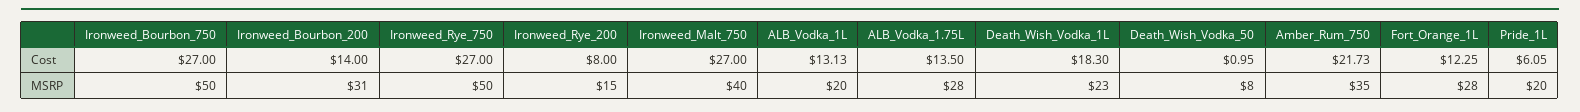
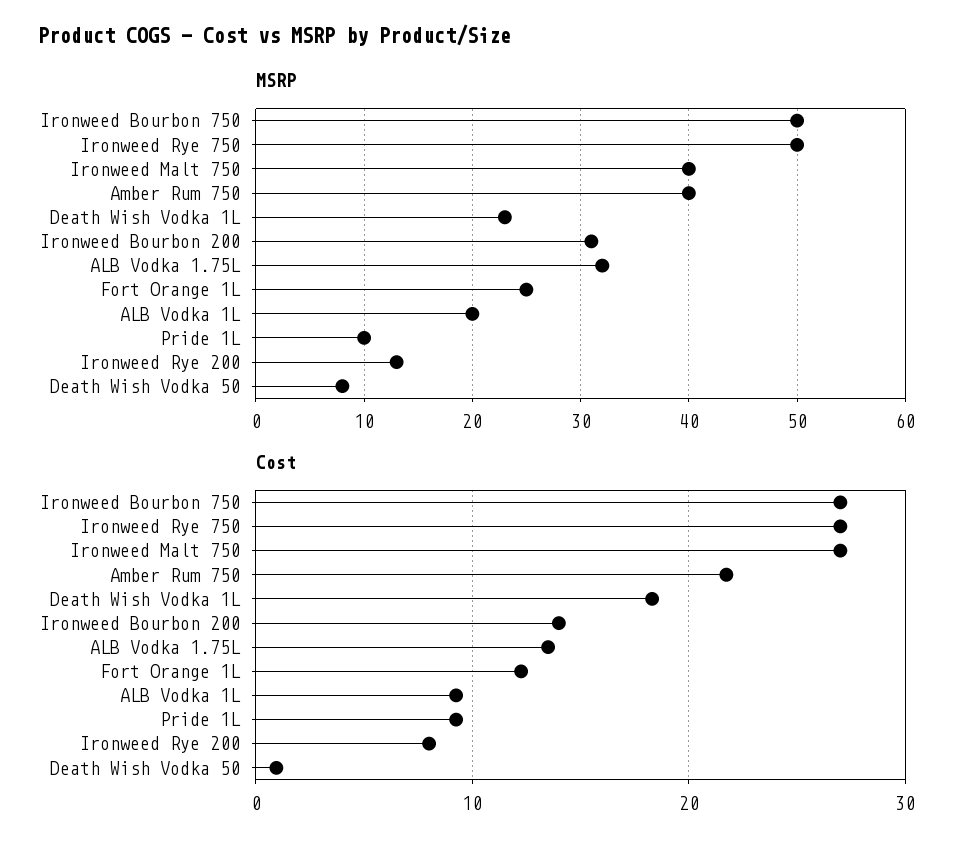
  {
    "Cost": {
      "Ironweed_Bourbon_750": 27,
      "Ironweed_Bourbon_200": 14,
      "Ironweed_Rye_750": 27,
      "Ironweed_Rye_200": 8,
      "Ironweed_Malt_750": 27,
-     "ALB_Vodka_1L": 13.13,
+     "ALB_Vodka_1L": 9,
      "ALB_Vodka_1.75L": 13.5,
      "Death_Wish_Vodka_1L": 18.3,
      "Death_Wish_Vodka_50": 0.95,
      "Amber_Rum_750": 21.73,
      "Fort_Orange_1L": 12.25,
-     "Pride_1L": 6.05
+     "Pride_1L": 9
    },
    "MSRP": {
      "Ironweed_Bourbon_750": 50,
      "Ironweed_Bourbon_200": 31,
      "Ironweed_Rye_750": 50,
-     "Ironweed_Rye_200": 15,
+     "Ironweed_Rye_200": 13,
      "Ironweed_Malt_750": 40,
      "ALB_Vodka_1L": 20,
-     "ALB_Vodka_1.75L": 28,
+     "ALB_Vodka_1.75L": 32,
      "Death_Wish_Vodka_1L": 23,
      "Death_Wish_Vodka_50": 8,
-     "Amber_Rum_750": 35,
+     "Amber_Rum_750": 40,
-     "Fort_Orange_1L": 28,
+     "Fort_Orange_1L": 25,
-     "Pride_1L": 20
+     "Pride_1L": 10
    }
  }

